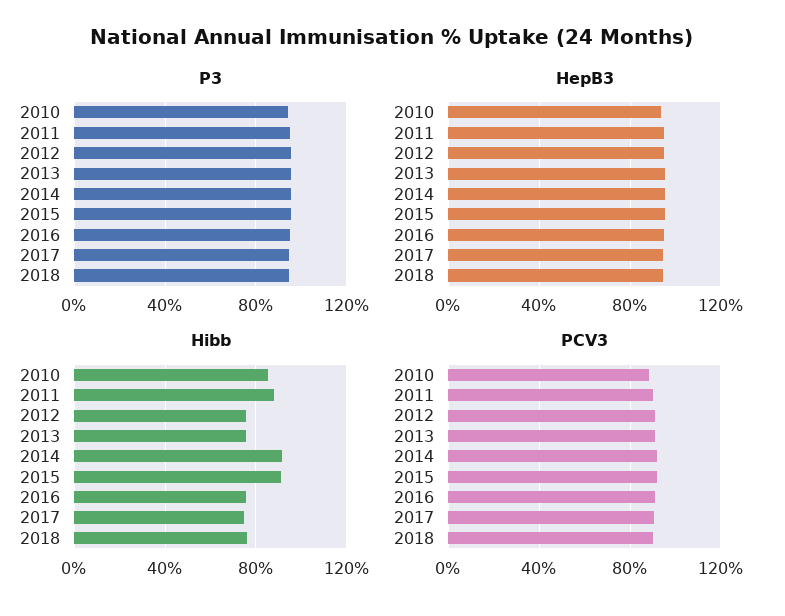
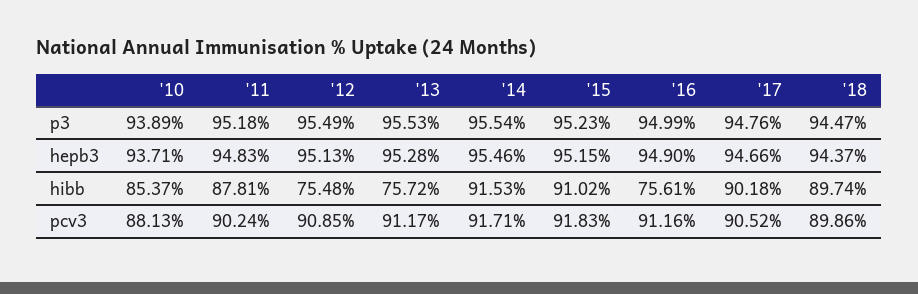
  {
    "P3": {
      "2010": 93.89,
      "2011": 95.18,
      "2012": 95.49,
      "2013": 95.53,
      "2014": 95.54,
      "2015": 95.23,
      "2016": 94.99,
      "2017": 94.76,
      "2018": 94.47
    },
    "HepB3": {
      "2010": 93.71,
      "2011": 94.83,
      "2012": 95.13,
      "2013": 95.28,
      "2014": 95.46,
      "2015": 95.15,
      "2016": 94.9,
      "2017": 94.66,
      "2018": 94.37
    },
    "Hibb": {
      "2010": 85.37,
      "2011": 87.81,
      "2012": 75.48,
      "2013": 75.72,
      "2014": 91.53,
      "2015": 91.02,
      "2016": 75.61,
-     "2017": 75,
+     "2017": 90.18,
-     "2018": 75
+     "2018": 89.74
    },
    "PCV3": {
      "2010": 88.13,
      "2011": 90.24,
      "2012": 90.85,
      "2013": 91.17,
      "2014": 91.71,
      "2015": 91.83,
      "2016": 91.16,
      "2017": 90.52,
      "2018": 89.86
    }
  }

